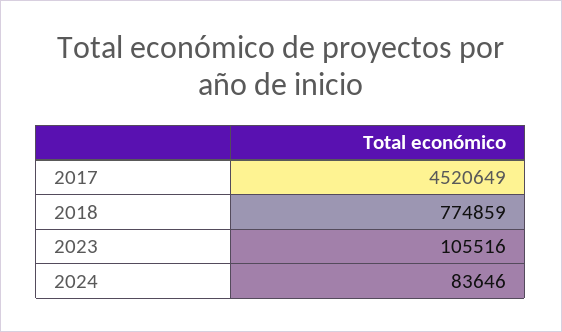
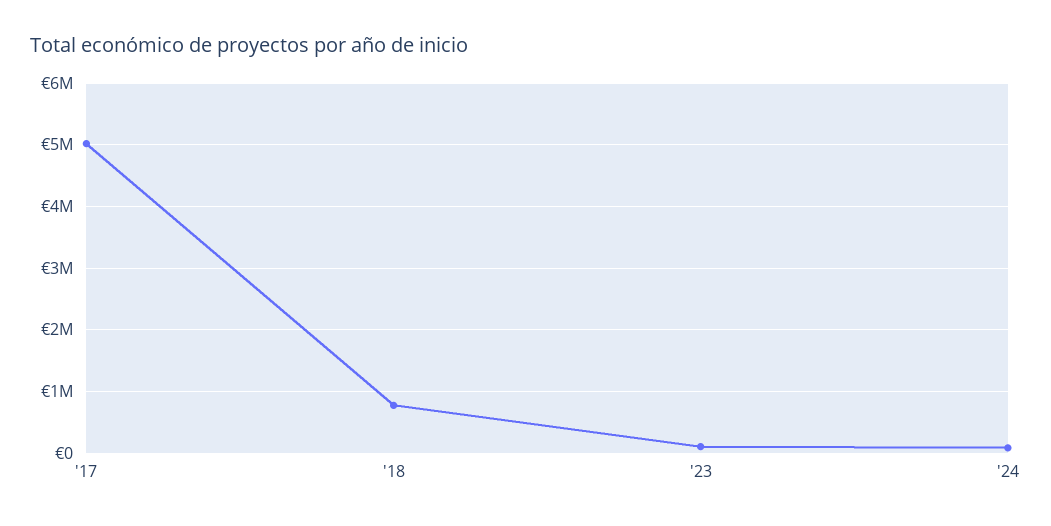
  {
-   "2017": 4520649,
+   "2017": 5000000,
    "2018": 774859,
    "2023": 105516,
    "2024": 83646
  }

